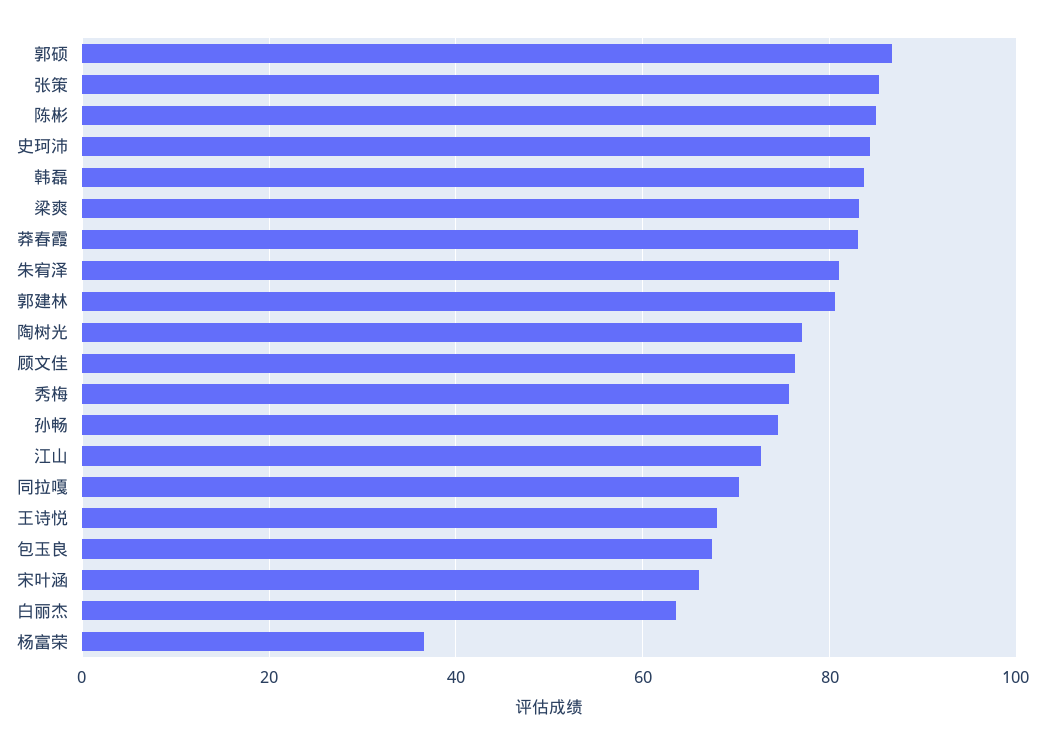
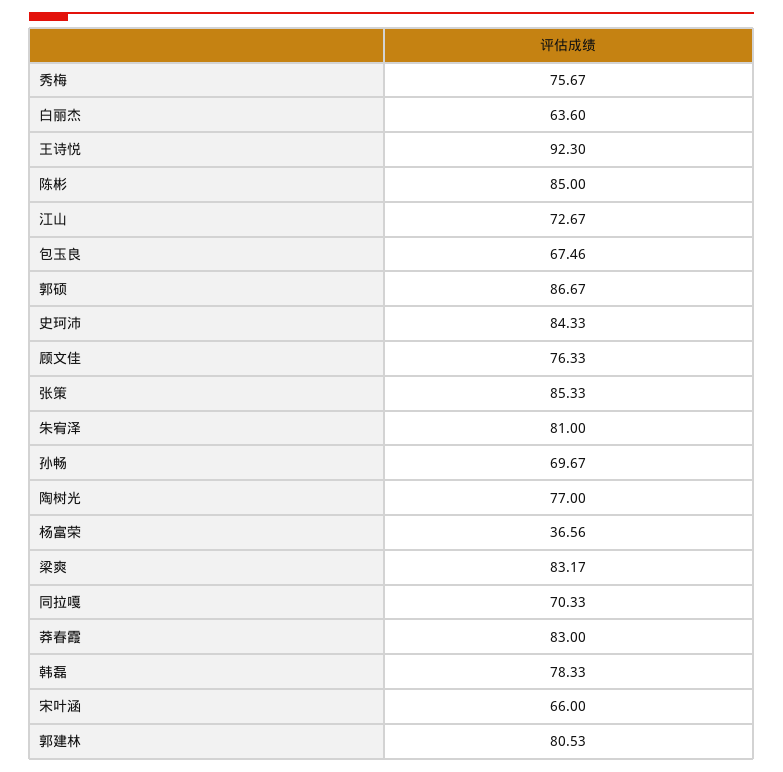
  {
    "郭硕": 86.67,
    "张策": 85.33,
    "陈彬": 85,
    "史珂沛": 84.33,
-   "韩磊": 84,
+   "韩磊": 78.33,
    "梁爽": 83.17,
    "莽春霞": 83,
    "朱宥泽": 81,
    "郭建林": 80.53,
    "陶树光": 77,
    "顾文佳": 76.33,
    "秀梅": 75.67,
-   "孙畅": 74,
+   "孙畅": 69.67,
    "江山": 72.67,
    "同拉嘎": 70.33,
-   "王诗悦": 68,
+   "王诗悦": 92.3,
    "包玉良": 67.46,
    "宋叶涵": 66,
    "白丽杰": 63.6,
    "杨富荣": 36.56
  }

